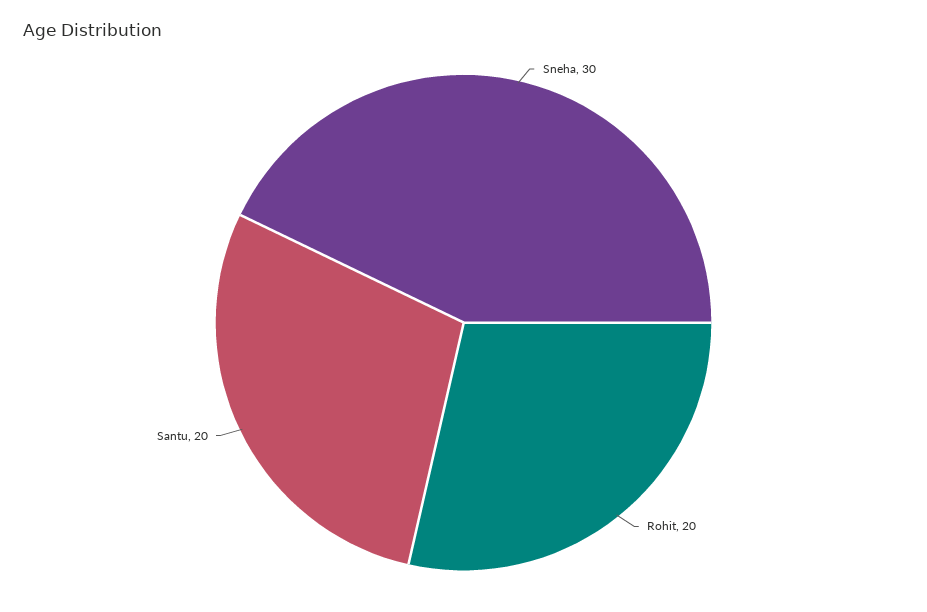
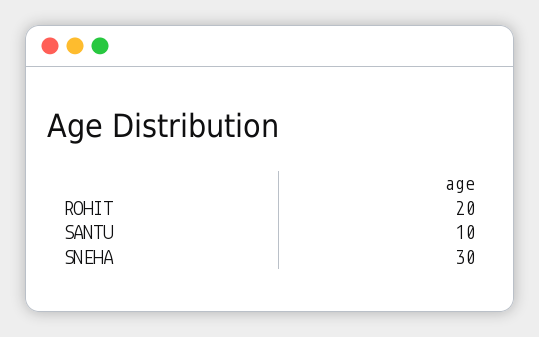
  {
    "Sneha": 30,
    "Rohit": 20,
-   "Santu": 20
+   "Santu": 10
  }

